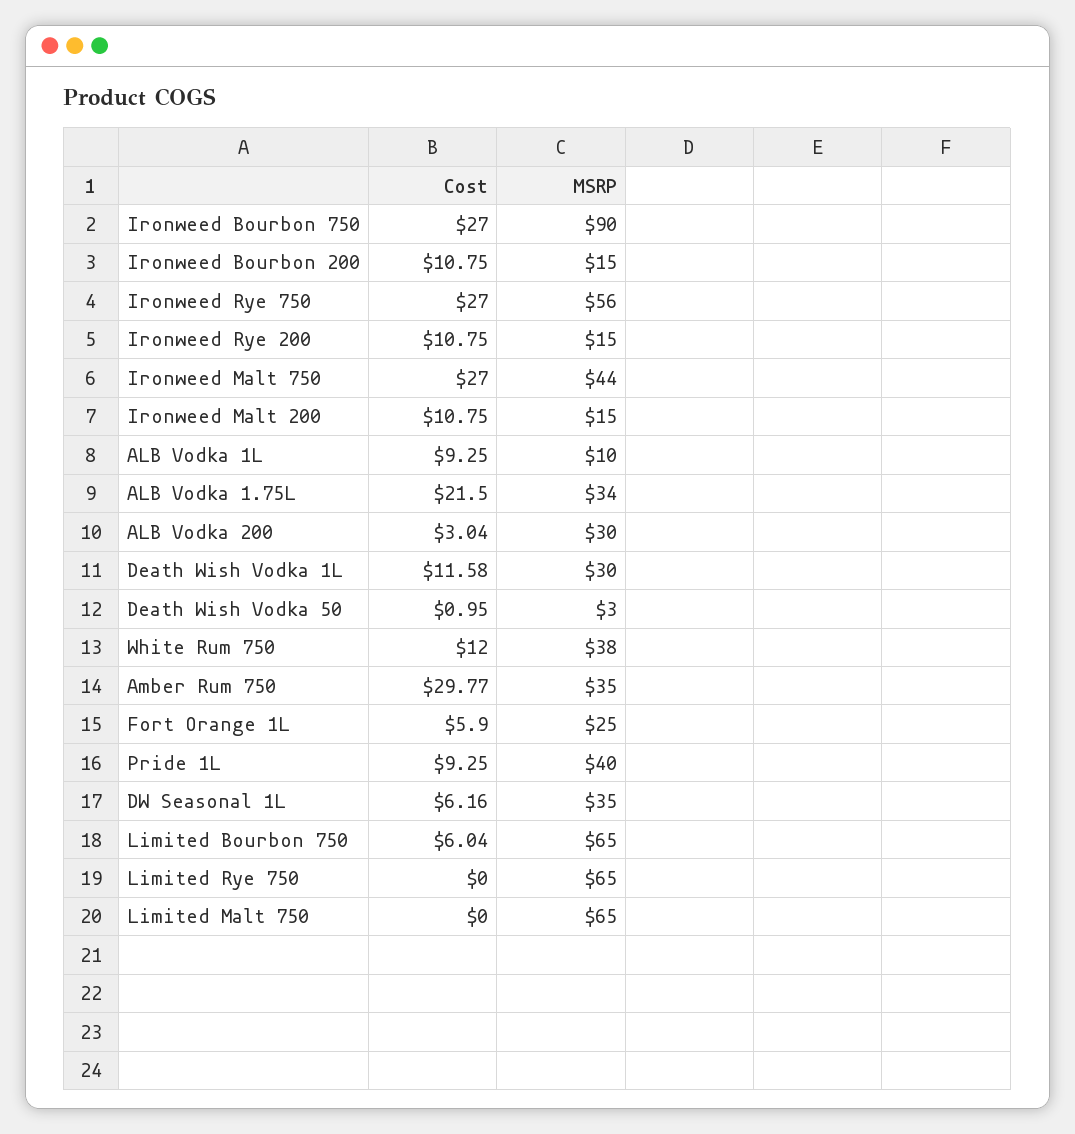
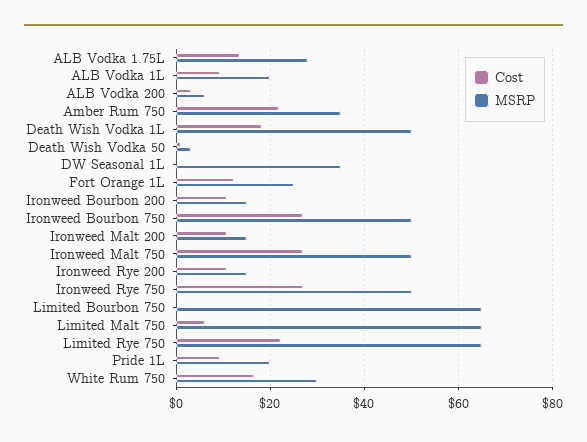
  {
    "Cost": {
      "Ironweed Bourbon 750": 27,
      "Ironweed Bourbon 200": 10.75,
      "Ironweed Rye 750": 27,
      "Ironweed Rye 200": 10.75,
      "Ironweed Malt 750": 27,
      "Ironweed Malt 200": 10.75,
      "ALB Vodka 1L": 9.25,
-     "ALB Vodka 1.75L": 21.5,
+     "ALB Vodka 1.75L": 14,
      "ALB Vodka 200": 3.04,
-     "Death Wish Vodka 1L": 11.58,
+     "Death Wish Vodka 1L": 18,
      "Death Wish Vodka 50": 0.95,
-     "White Rum 750": 12,
+     "White Rum 750": 16,
-     "Amber Rum 750": 29.77,
+     "Amber Rum 750": 22,
-     "Fort Orange 1L": 5.9,
+     "Fort Orange 1L": 12,
      "Pride 1L": 9.25,
-     "DW Seasonal 1L": 6.16,
+     "DW Seasonal 1L": 0,
-     "Limited Bourbon 750": 6.04,
+     "Limited Bourbon 750": 0,
-     "Limited Rye 750": 0,
+     "Limited Rye 750": 22,
-     "Limited Malt 750": 0
+     "Limited Malt 750": 6
    },
    "MSRP": {
-     "Ironweed Bourbon 750": 90,
+     "Ironweed Bourbon 750": 50,
      "Ironweed Bourbon 200": 15,
-     "Ironweed Rye 750": 56,
+     "Ironweed Rye 750": 50,
      "Ironweed Rye 200": 15,
-     "Ironweed Malt 750": 44,
+     "Ironweed Malt 750": 50,
      "Ironweed Malt 200": 15,
-     "ALB Vodka 1L": 10,
+     "ALB Vodka 1L": 20,
-     "ALB Vodka 1.75L": 34,
+     "ALB Vodka 1.75L": 28,
-     "ALB Vodka 200": 30,
+     "ALB Vodka 200": 6,
-     "Death Wish Vodka 1L": 30,
+     "Death Wish Vodka 1L": 50,
      "Death Wish Vodka 50": 3,
-     "White Rum 750": 38,
+     "White Rum 750": 30,
      "Amber Rum 750": 35,
      "Fort Orange 1L": 25,
-     "Pride 1L": 40,
+     "Pride 1L": 20,
      "DW Seasonal 1L": 35,
      "Limited Bourbon 750": 65,
      "Limited Rye 750": 65,
      "Limited Malt 750": 65
    }
  }

